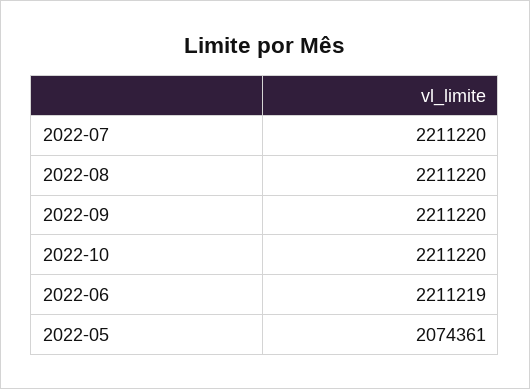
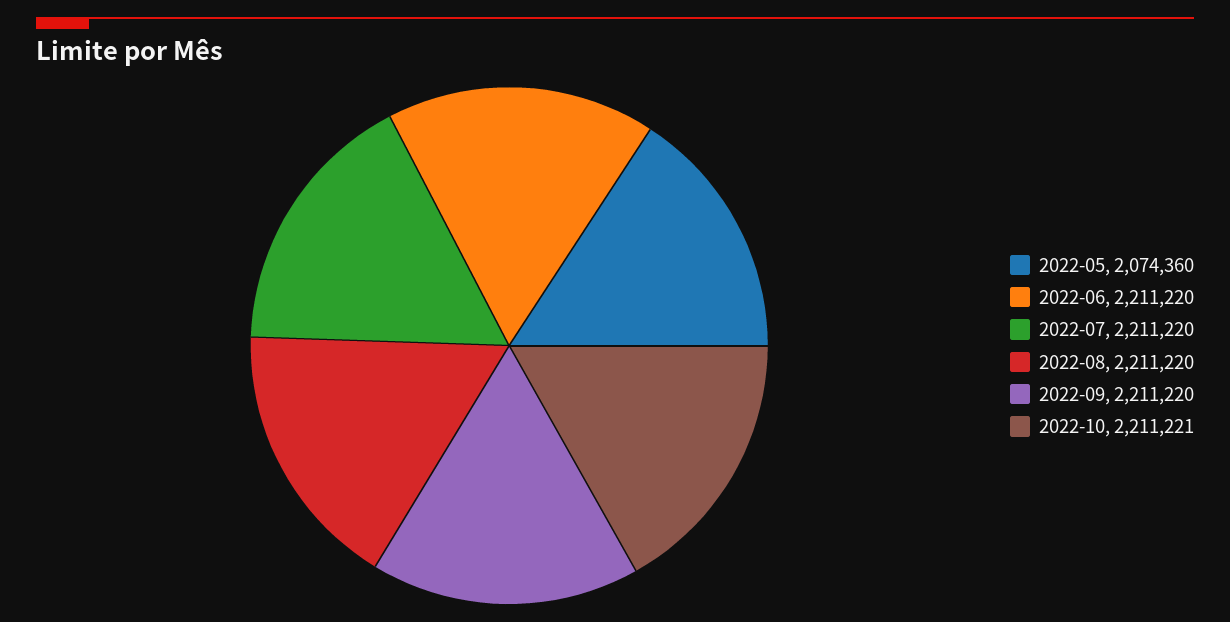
  {
    "2022-07": 2211220,
    "2022-08": 2211220,
    "2022-09": 2211220,
-   "2022-10": 2211220,
+   "2022-10": 2211221,
-   "2022-06": 2211219,
+   "2022-06": 2211220,
-   "2022-05": 2074361
+   "2022-05": 2074360
  }

